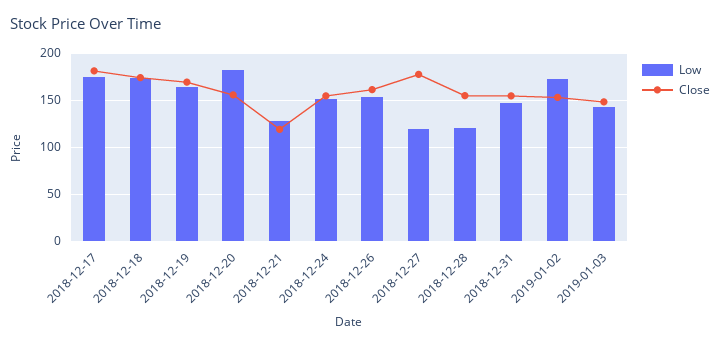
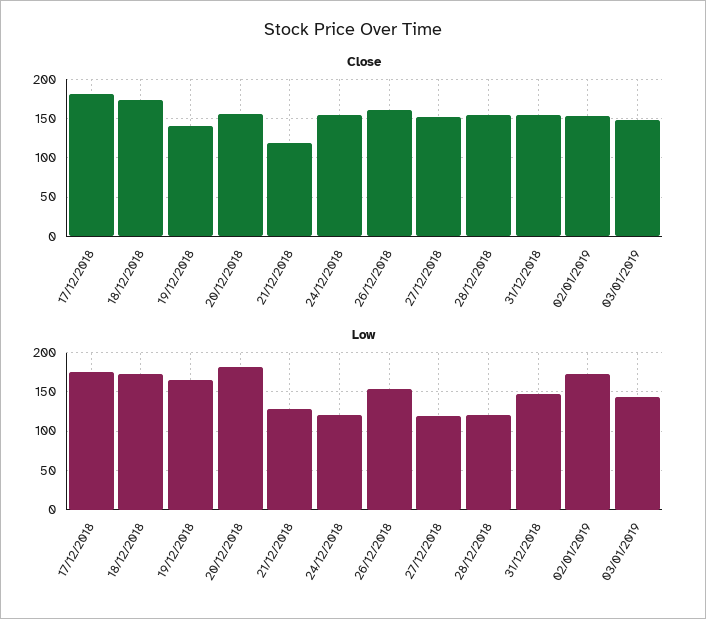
  {
    "Low": {
      "2018-12-17": 180,
      "2018-12-18": 170,
      "2018-12-19": 160,
      "2018-12-20": 180,
      "2018-12-21": 130,
-     "2018-12-24": 150,
+     "2018-12-24": 120,
      "2018-12-26": 150,
      "2018-12-27": 120,
      "2018-12-28": 120,
      "2018-12-31": 150,
      "2019-01-02": 170,
      "2019-01-03": 140
    },
    "Close": {
      "2018-12-17": 180,
      "2018-12-18": 170,
-     "2018-12-19": 170,
+     "2018-12-19": 140,
      "2018-12-20": 160,
      "2018-12-21": 120,
      "2018-12-24": 150,
      "2018-12-26": 160,
-     "2018-12-27": 180,
+     "2018-12-27": 150,
      "2018-12-28": 160,
      "2018-12-31": 150,
      "2019-01-02": 150,
      "2019-01-03": 150
    }
  }

